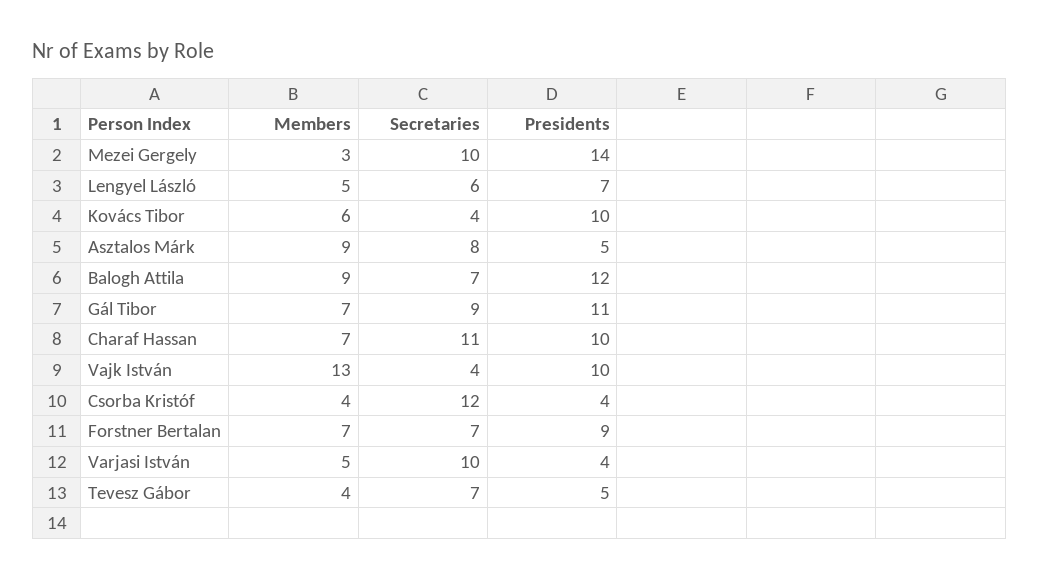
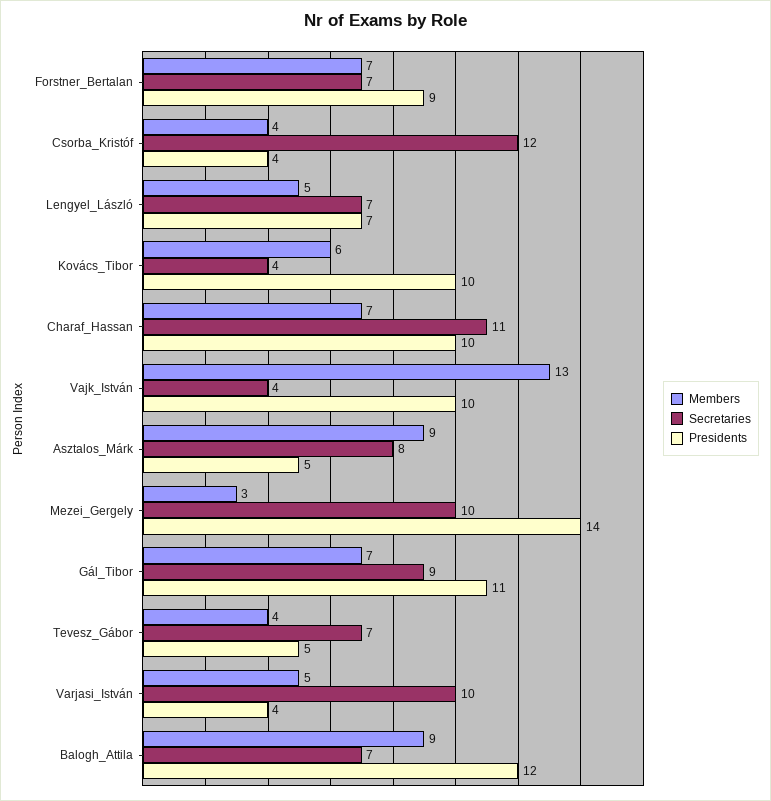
  {
    "Members": {
      "Mezei Gergely": 3,
      "Lengyel László": 5,
      "Kovács Tibor": 6,
      "Asztalos Márk": 9,
      "Balogh Attila": 9,
      "Gál Tibor": 7,
      "Charaf Hassan": 7,
      "Vajk István": 13,
      "Csorba Kristóf": 4,
      "Forstner Bertalan": 7,
      "Varjasi István": 5,
      "Tevesz Gábor": 4
    },
    "Secretaries": {
      "Mezei Gergely": 10,
-     "Lengyel László": 6,
+     "Lengyel László": 7,
      "Kovács Tibor": 4,
      "Asztalos Márk": 8,
      "Balogh Attila": 7,
      "Gál Tibor": 9,
      "Charaf Hassan": 11,
      "Vajk István": 4,
      "Csorba Kristóf": 12,
      "Forstner Bertalan": 7,
      "Varjasi István": 10,
      "Tevesz Gábor": 7
    },
    "Presidents": {
      "Mezei Gergely": 14,
      "Lengyel László": 7,
      "Kovács Tibor": 10,
      "Asztalos Márk": 5,
      "Balogh Attila": 12,
      "Gál Tibor": 11,
      "Charaf Hassan": 10,
      "Vajk István": 10,
      "Csorba Kristóf": 4,
      "Forstner Bertalan": 9,
      "Varjasi István": 4,
      "Tevesz Gábor": 5
    }
  }

